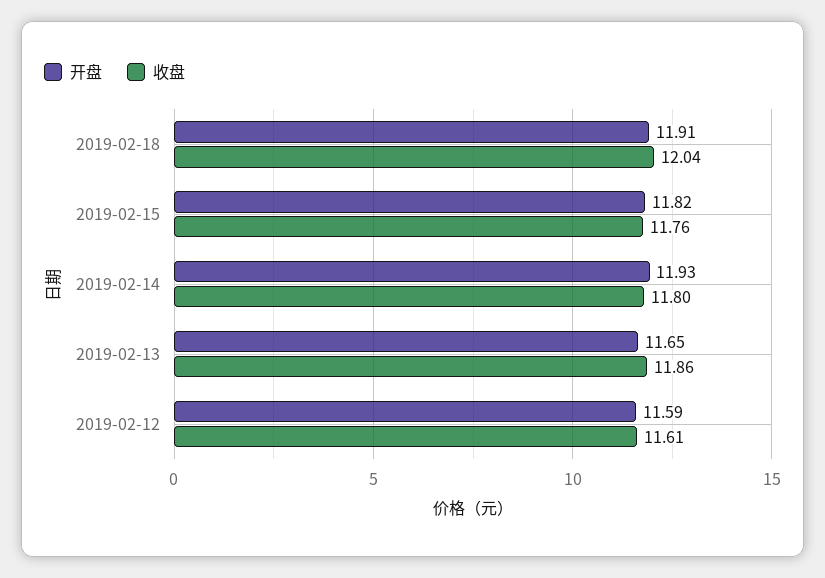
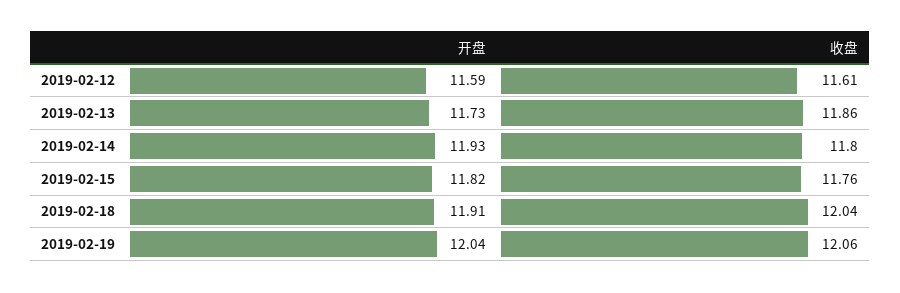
  {
    "开盘": {
      "2019-02-18": 11.91,
      "2019-02-15": 11.82,
      "2019-02-14": 11.93,
-     "2019-02-13": 11.65,
+     "2019-02-13": 11.73,
-     "2019-02-12": 11.59
+     "2019-02-12": 11.59,
+     "2019-02-19": 12.04
    },
    "收盘": {
      "2019-02-18": 12.04,
      "2019-02-15": 11.76,
      "2019-02-14": 11.8,
      "2019-02-13": 11.86,
-     "2019-02-12": 11.61
+     "2019-02-12": 11.61,
+     "2019-02-19": 12.06
    }
  }

